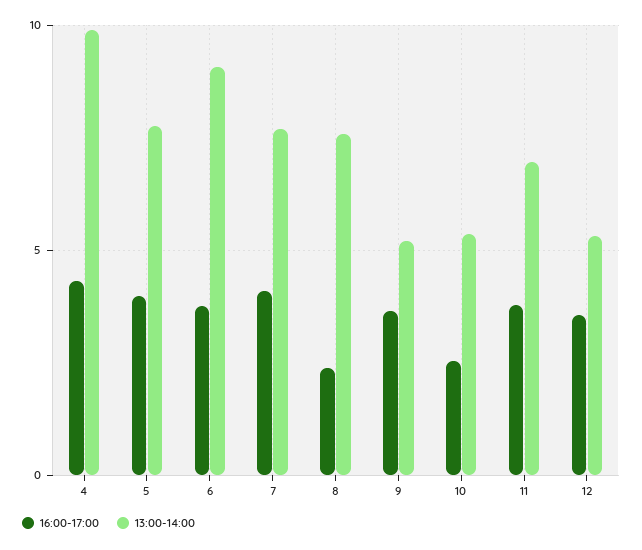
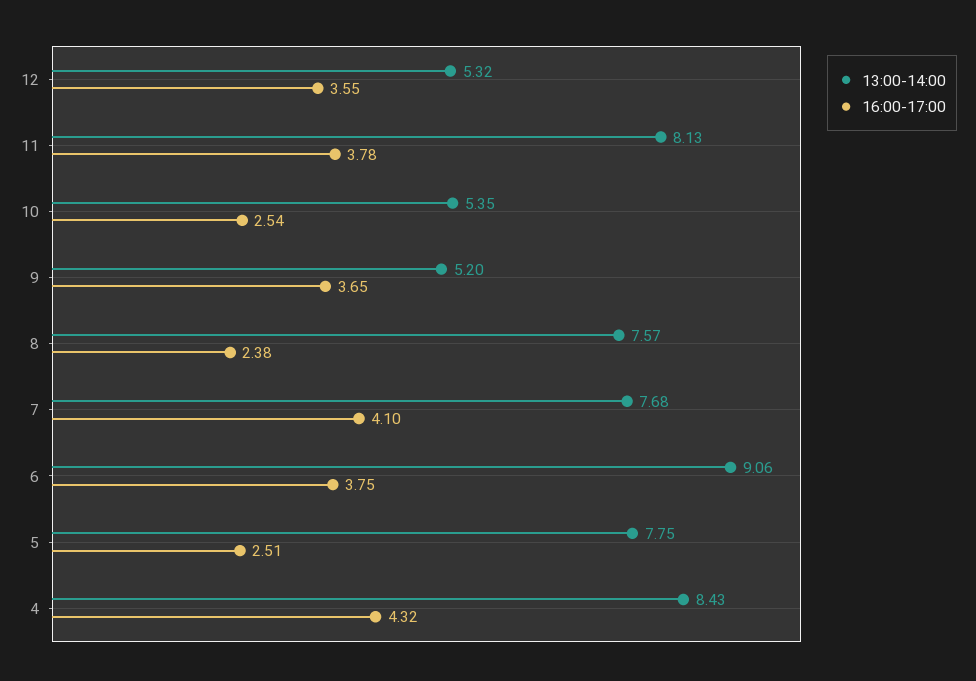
  {
    "16:00-17:00": {
      "4": 4.32,
-     "5": 4,
+     "5": 2.51,
      "6": 3.75,
      "7": 4.1,
      "8": 2.38,
      "9": 3.65,
      "10": 2.54,
      "11": 3.78,
      "12": 3.55
    },
    "13:00-14:00": {
-     "4": 10,
+     "4": 8.43,
      "5": 7.75,
      "6": 9.06,
      "7": 7.68,
      "8": 7.57,
      "9": 5.2,
      "10": 5.35,
-     "11": 7,
+     "11": 8.13,
      "12": 5.32
    }
  }

